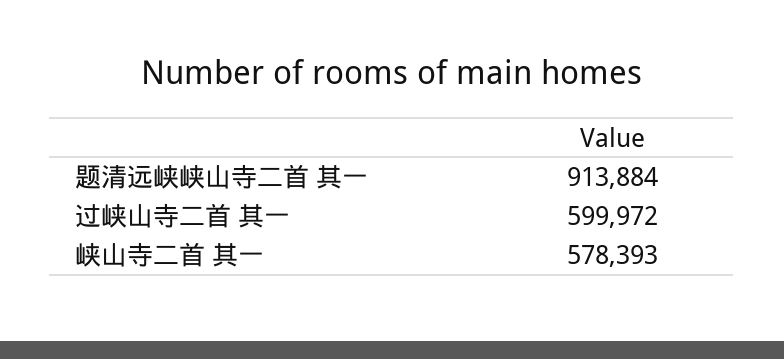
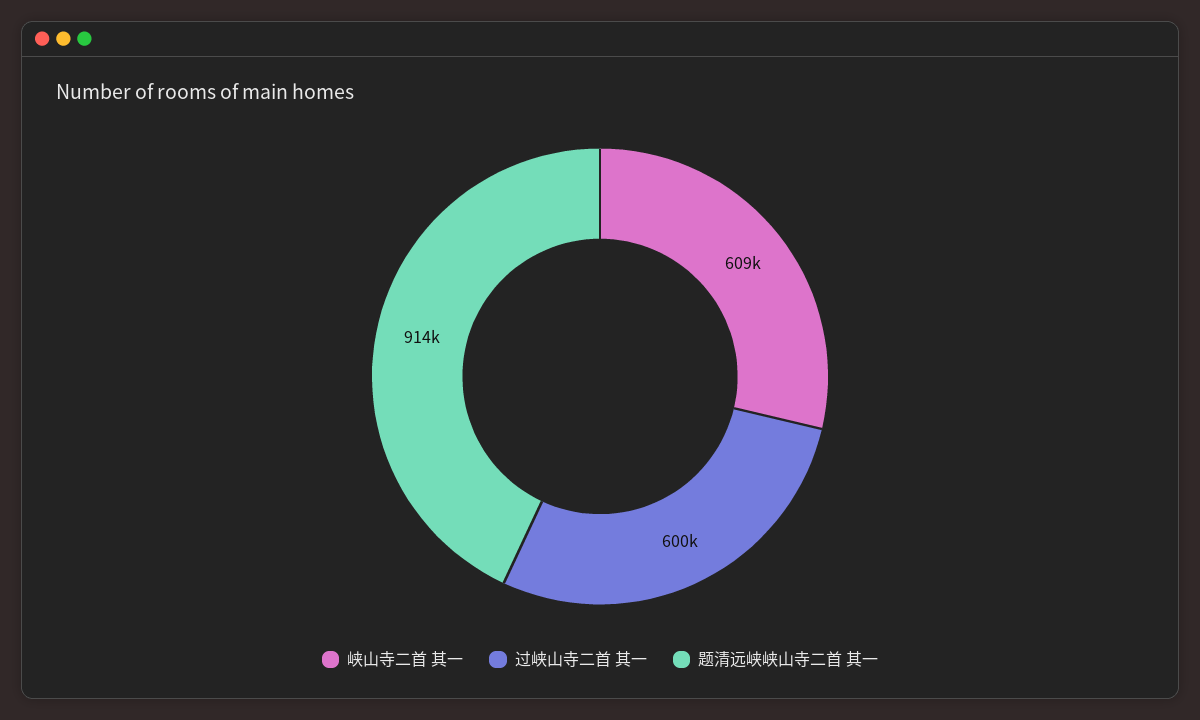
  {
    "题清远峡峡山寺二首 其一": 913884,
    "过峡山寺二首 其一": 599972,
-   "峡山寺二首 其一": 578393
+   "峡山寺二首 其一": 609000
  }

